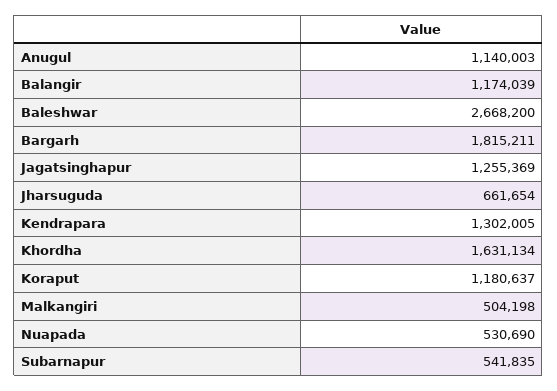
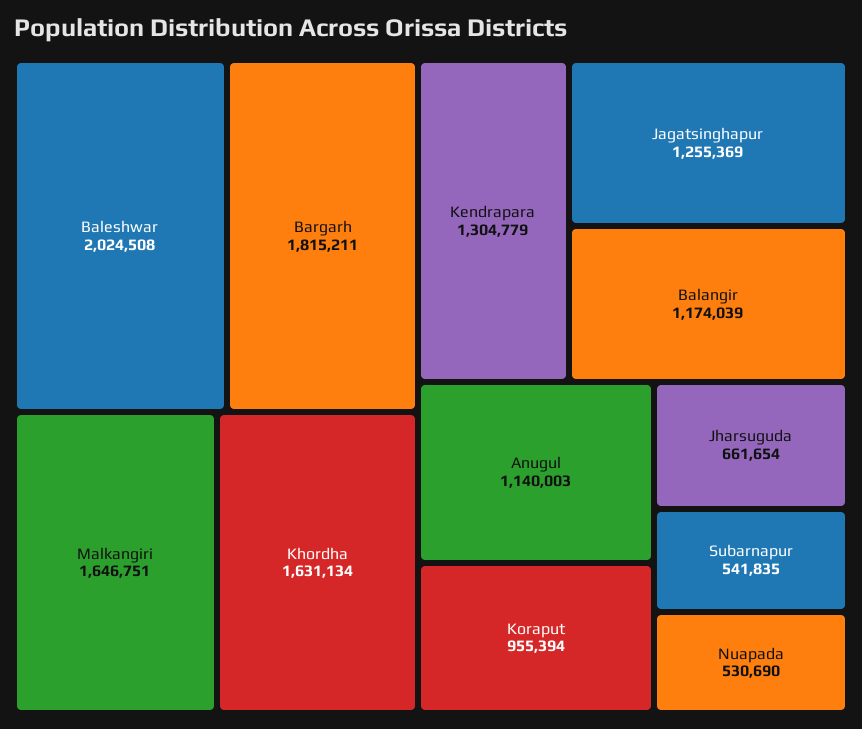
  {
    "Anugul": 1140003,
    "Balangir": 1174039,
-   "Baleshwar": 2668200,
+   "Baleshwar": 2024508,
    "Bargarh": 1815211,
    "Jagatsinghapur": 1255369,
    "Jharsuguda": 661654,
-   "Kendrapara": 1302005,
+   "Kendrapara": 1304779,
    "Khordha": 1631134,
-   "Koraput": 1180637,
+   "Koraput": 955394,
-   "Malkangiri": 504198,
+   "Malkangiri": 1646751,
    "Nuapada": 530690,
    "Subarnapur": 541835
  }

